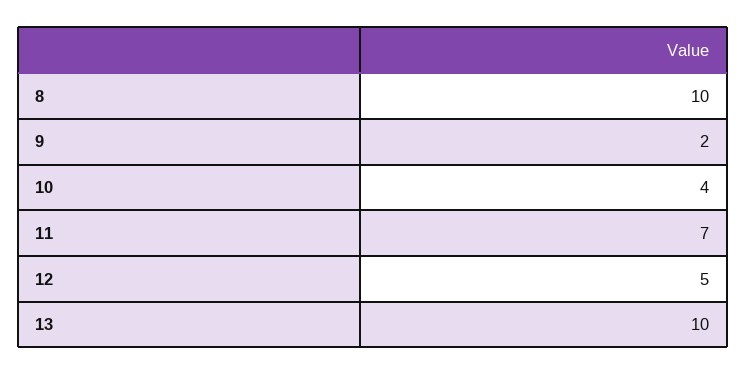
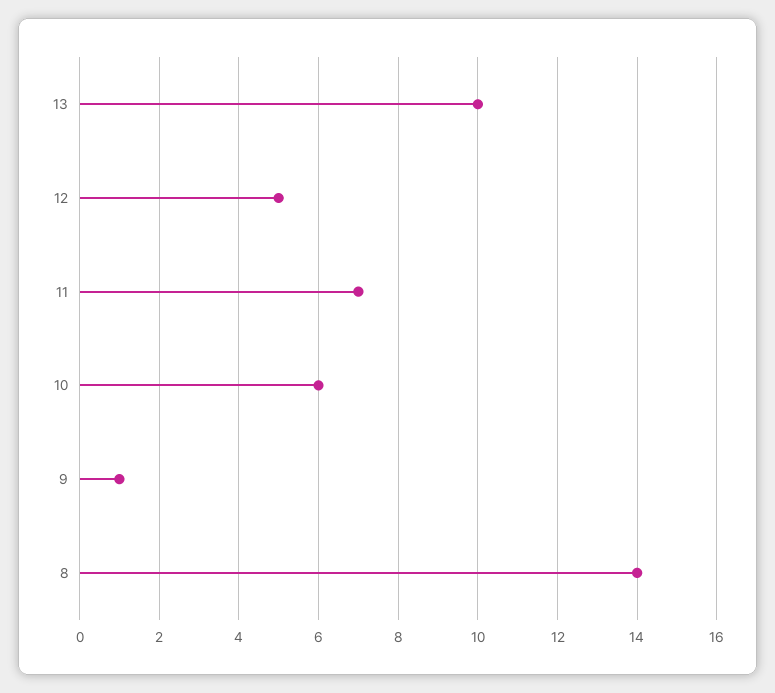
  {
-   "8": 10,
+   "8": 14,
-   "9": 2,
+   "9": 1,
-   "10": 4,
+   "10": 6,
    "11": 7,
    "12": 5,
    "13": 10
  }

